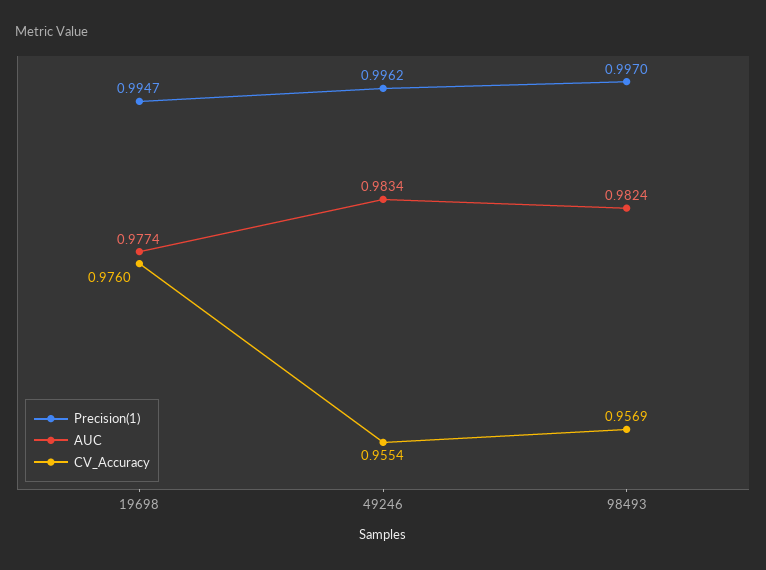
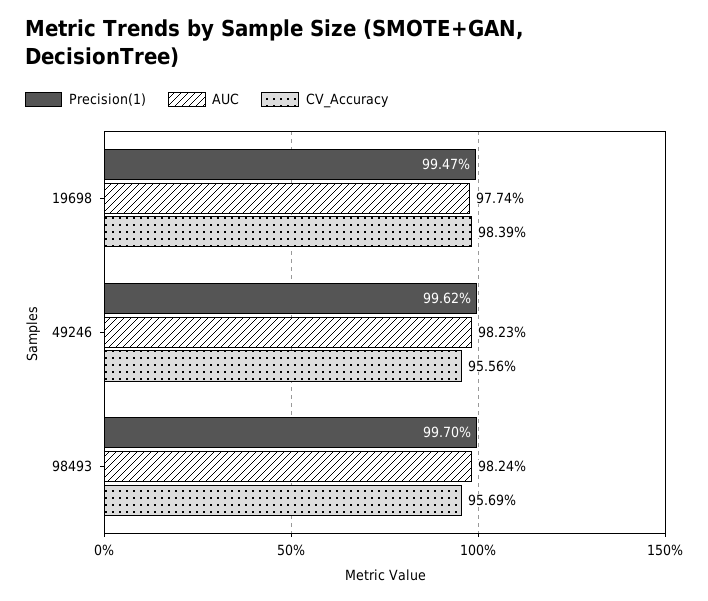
  {
    "Precision(1)": {
      "19698": 0.9947,
      "49246": 0.9962,
      "98493": 0.997
    },
    "AUC": {
      "19698": 0.9774,
-     "49246": 0.9834,
+     "49246": 0.9823,
      "98493": 0.9824
    },
    "CV_Accuracy": {
-     "19698": 0.976,
+     "19698": 0.9839,
-     "49246": 0.9554,
+     "49246": 0.9556,
      "98493": 0.9569
    }
  }

